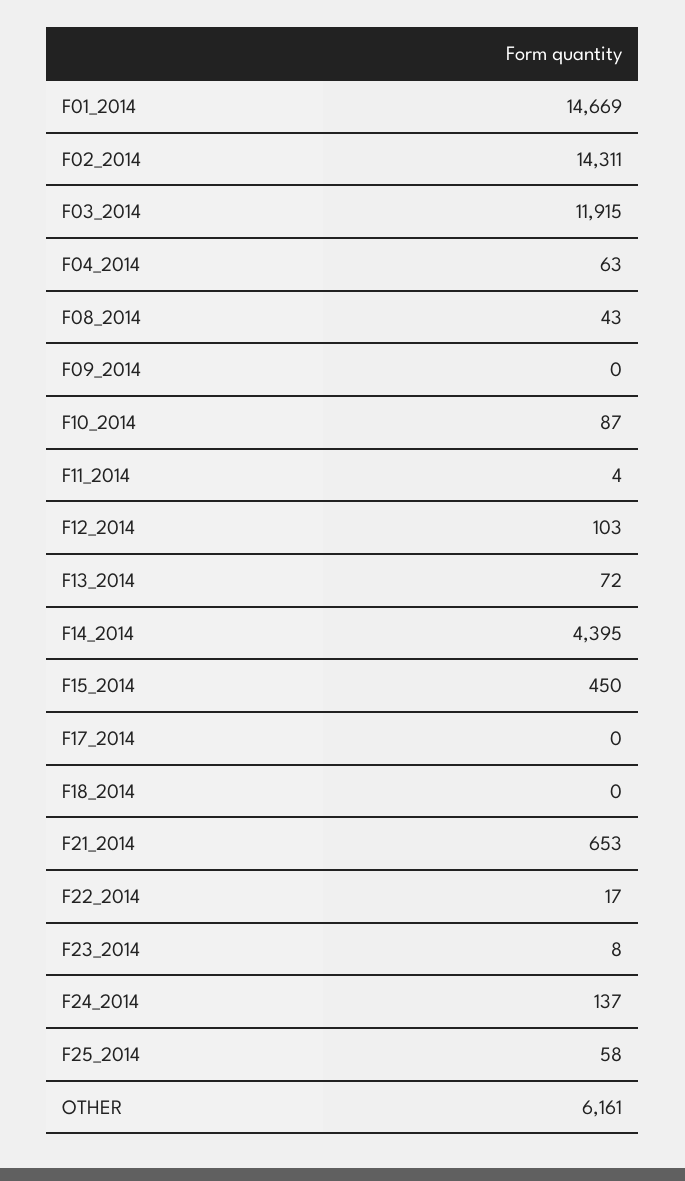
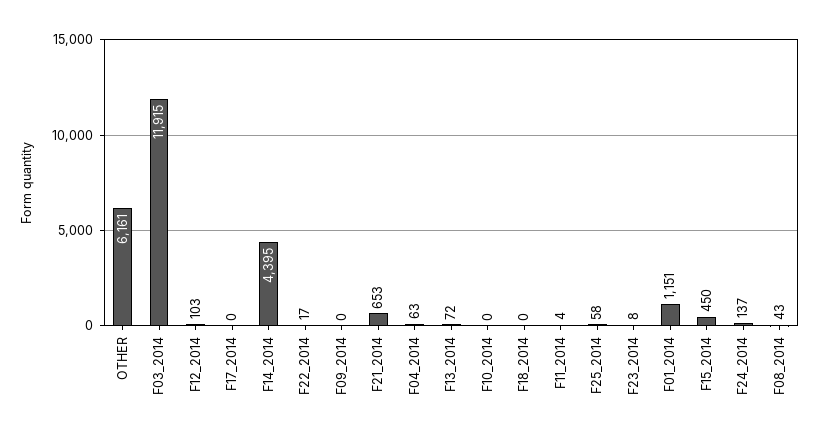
  {
-   "F01_2014": 14669,
+   "F01_2014": 1151,
-   "F02_2014": 14311,
    "F03_2014": 11915,
    "F04_2014": 63,
    "F08_2014": 43,
    "F09_2014": 0,
-   "F10_2014": 87,
+   "F10_2014": 0,
    "F11_2014": 4,
    "F12_2014": 103,
    "F13_2014": 72,
    "F14_2014": 4395,
    "F15_2014": 450,
    "F17_2014": 0,
    "F18_2014": 0,
    "F21_2014": 653,
    "F22_2014": 17,
    "F23_2014": 8,
    "F24_2014": 137,
    "F25_2014": 58,
    "OTHER": 6161
  }

